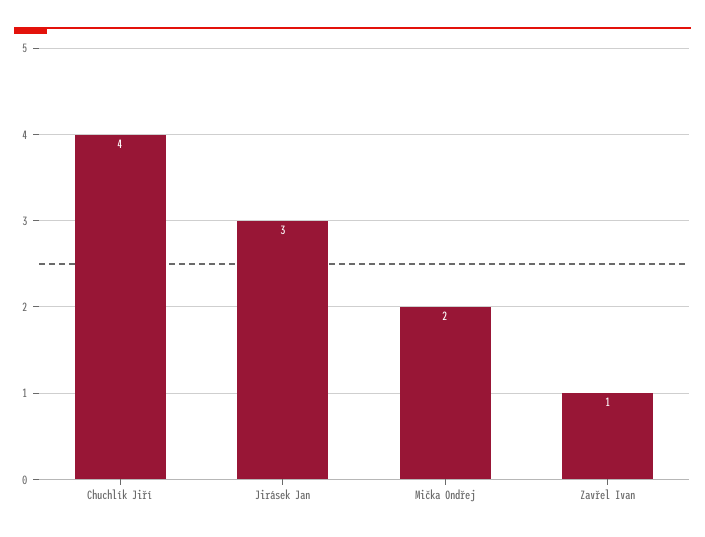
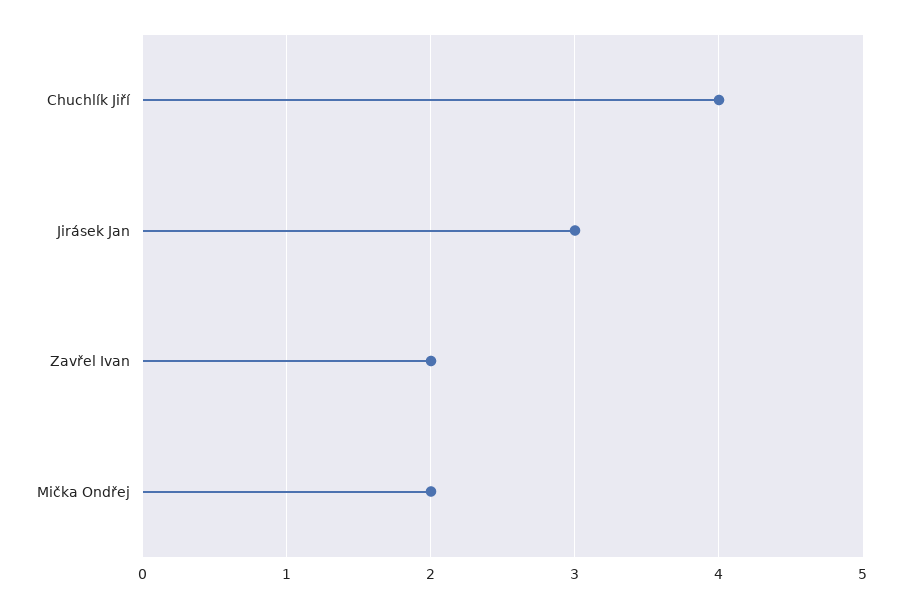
  {
    "Chuchlík Jiří": 4,
    "Jirásek Jan": 3,
    "Mička Ondřej": 2,
-   "Zavřel Ivan": 1
+   "Zavřel Ivan": 2
  }

